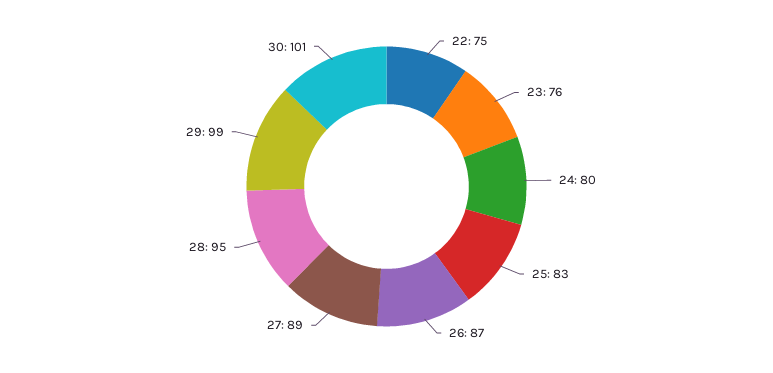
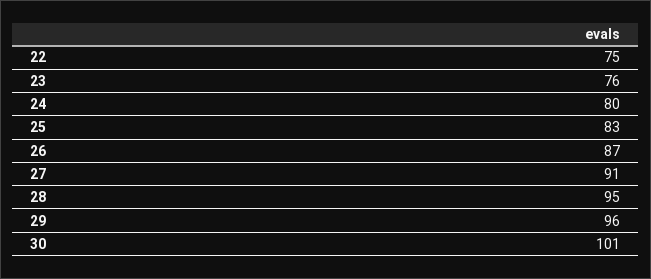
  {
    "22": 75,
    "23": 76,
    "24": 80,
    "25": 83,
    "26": 87,
-   "27": 89,
+   "27": 91,
    "28": 95,
-   "29": 99,
+   "29": 96,
    "30": 101
  }

